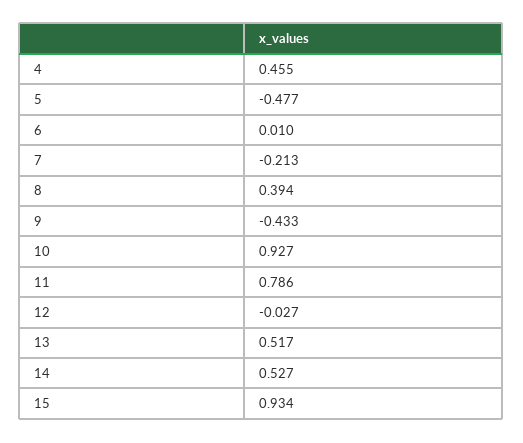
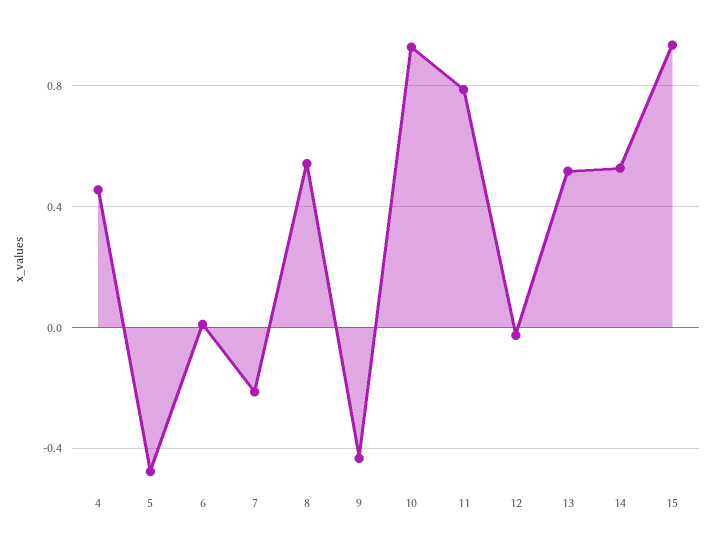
  {
    "4": 0.455,
    "5": -0.477,
    "6": 0.01,
    "7": -0.213,
-   "8": 0.394,
+   "8": 0.55,
    "9": -0.433,
    "10": 0.927,
    "11": 0.786,
    "12": -0.027,
    "13": 0.517,
    "14": 0.527,
    "15": 0.934
  }

